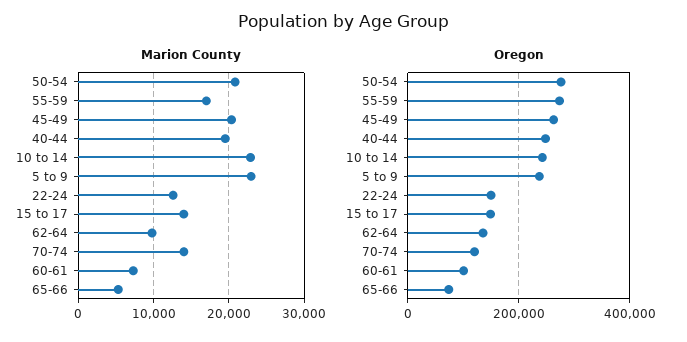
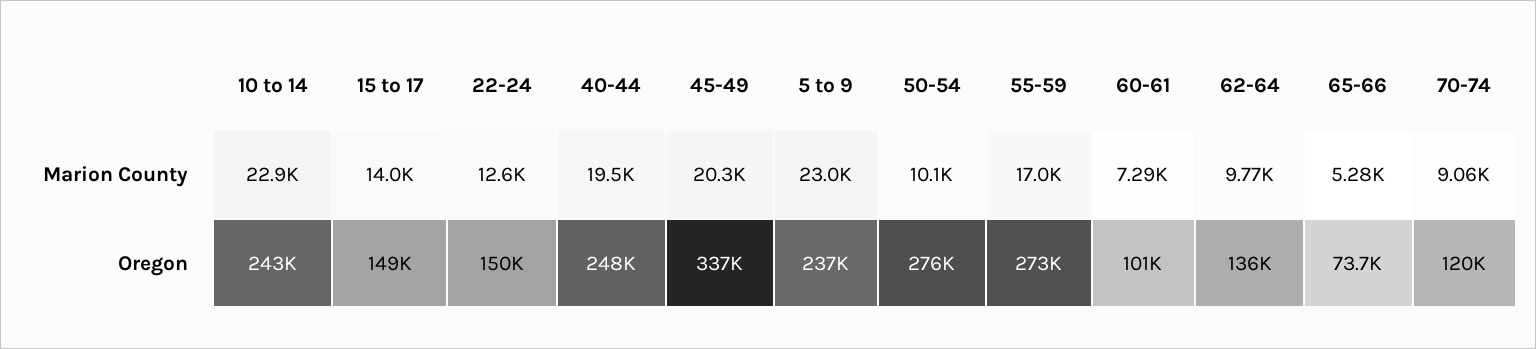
  {
    "Marion County": {
-     "50-54": 21000,
+     "50-54": 10100,
      "55-59": 17000,
      "45-49": 20300,
      "40-44": 19500,
      "10 to 14": 22900,
      "5 to 9": 23000,
      "22-24": 12600,
      "15 to 17": 14000,
      "62-64": 9770,
-     "70-74": 14000,
+     "70-74": 9060,
      "60-61": 7290,
      "65-66": 5280
    },
    "Oregon": {
      "50-54": 276000,
      "55-59": 273000,
-     "45-49": 260000,
+     "45-49": 337000,
      "40-44": 248000,
      "10 to 14": 243000,
      "5 to 9": 237000,
      "22-24": 150000,
      "15 to 17": 149000,
      "62-64": 136000,
      "70-74": 120000,
      "60-61": 101000,
      "65-66": 73700
    }
  }

